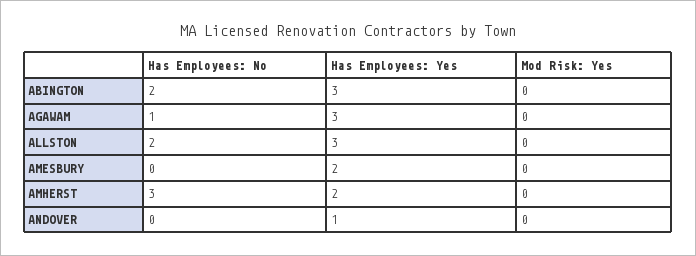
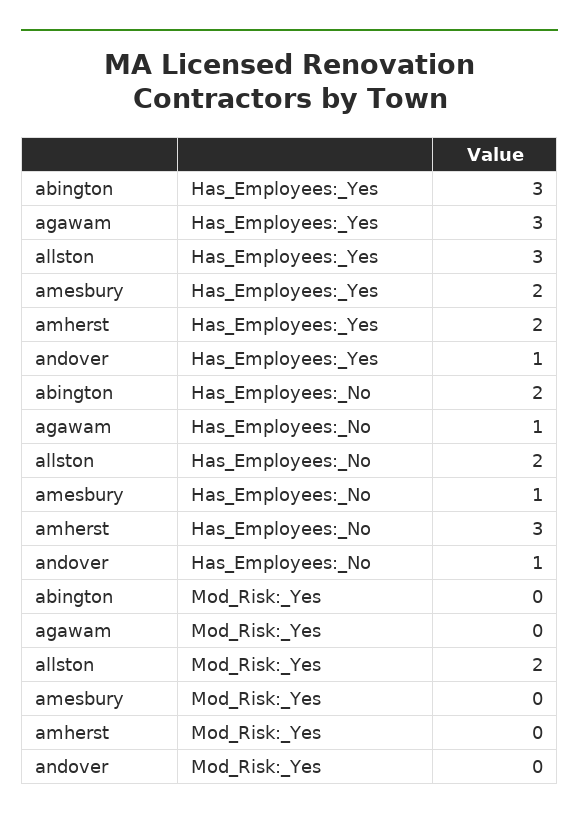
  {
    "Has Employees: No": {
      "ABINGTON": 2,
      "AGAWAM": 1,
      "ALLSTON": 2,
-     "AMESBURY": 0,
+     "AMESBURY": 1,
      "AMHERST": 3,
-     "ANDOVER": 0
+     "ANDOVER": 1
    },
    "Has Employees: Yes": {
      "ABINGTON": 3,
      "AGAWAM": 3,
      "ALLSTON": 3,
      "AMESBURY": 2,
      "AMHERST": 2,
      "ANDOVER": 1
    },
    "Mod Risk: Yes": {
      "ABINGTON": 0,
      "AGAWAM": 0,
-     "ALLSTON": 0,
+     "ALLSTON": 2,
      "AMESBURY": 0,
      "AMHERST": 0,
      "ANDOVER": 0
    }
  }

